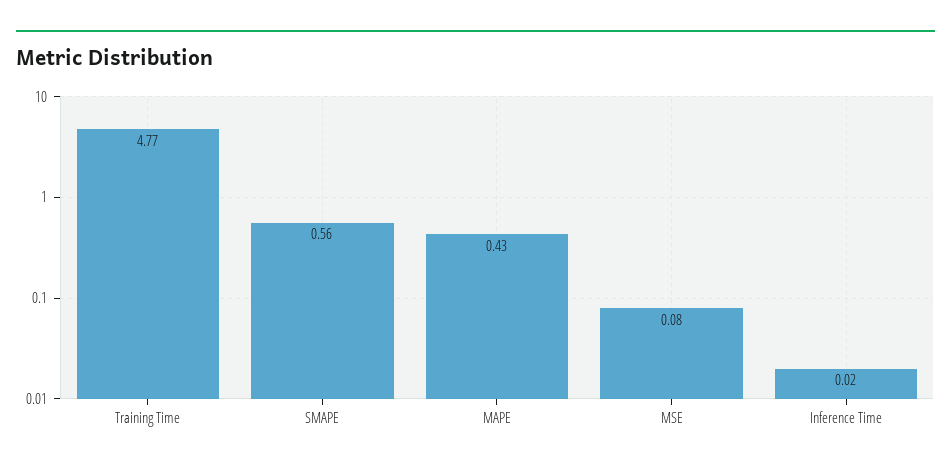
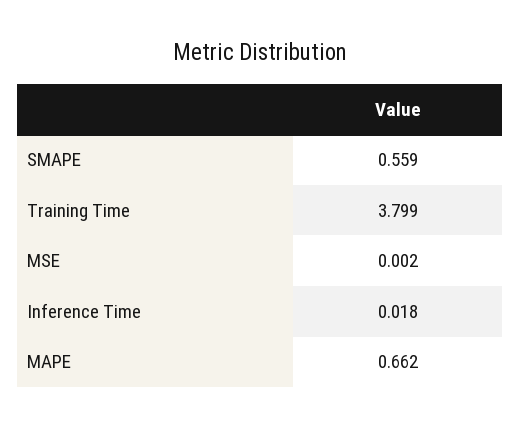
  {
-   "Training Time": 4.77,
+   "Training Time": 3.799,
    "SMAPE": 0.559,
-   "MAPE": 0.43,
+   "MAPE": 0.662,
-   "MSE": 0.08,
+   "MSE": 0.002,
    "Inference Time": 0.018
  }

